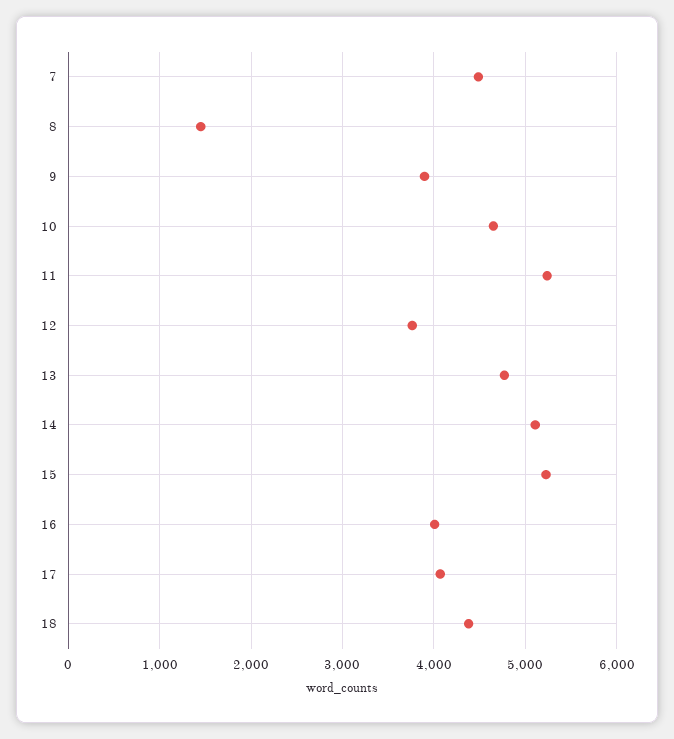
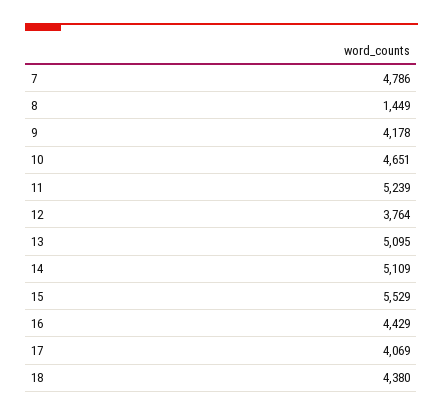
  {
-   "7": 4500,
+   "7": 4786,
    "8": 1449,
-   "9": 3900,
+   "9": 4178,
    "10": 4651,
    "11": 5239,
    "12": 3764,
-   "13": 4800,
+   "13": 5095,
    "14": 5109,
-   "15": 5200,
+   "15": 5529,
-   "16": 4000,
+   "16": 4429,
    "17": 4069,
    "18": 4380
  }

